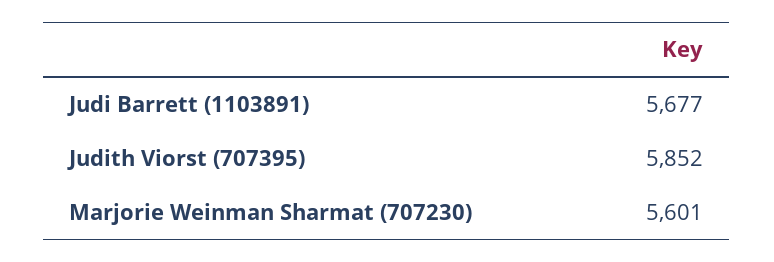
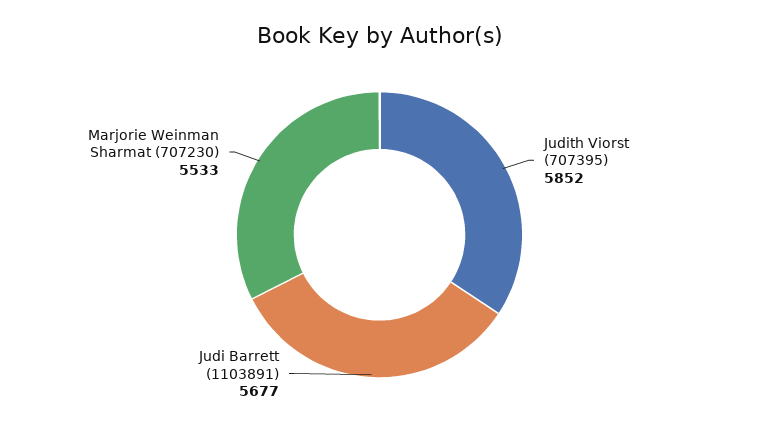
  {
    "Judi Barrett (1103891)": 5677,
    "Judith Viorst (707395)": 5852,
-   "Marjorie Weinman Sharmat (707230)": 5601
+   "Marjorie Weinman Sharmat (707230)": 5533
  }

